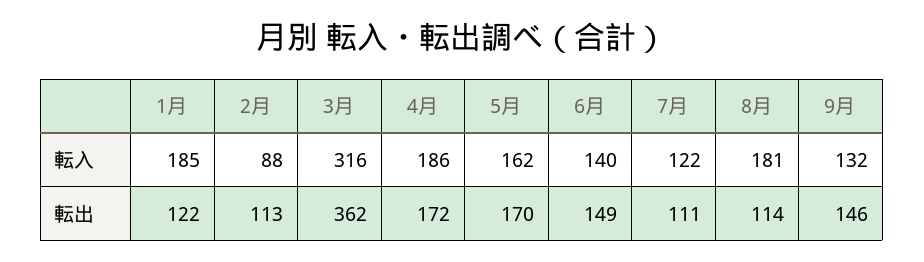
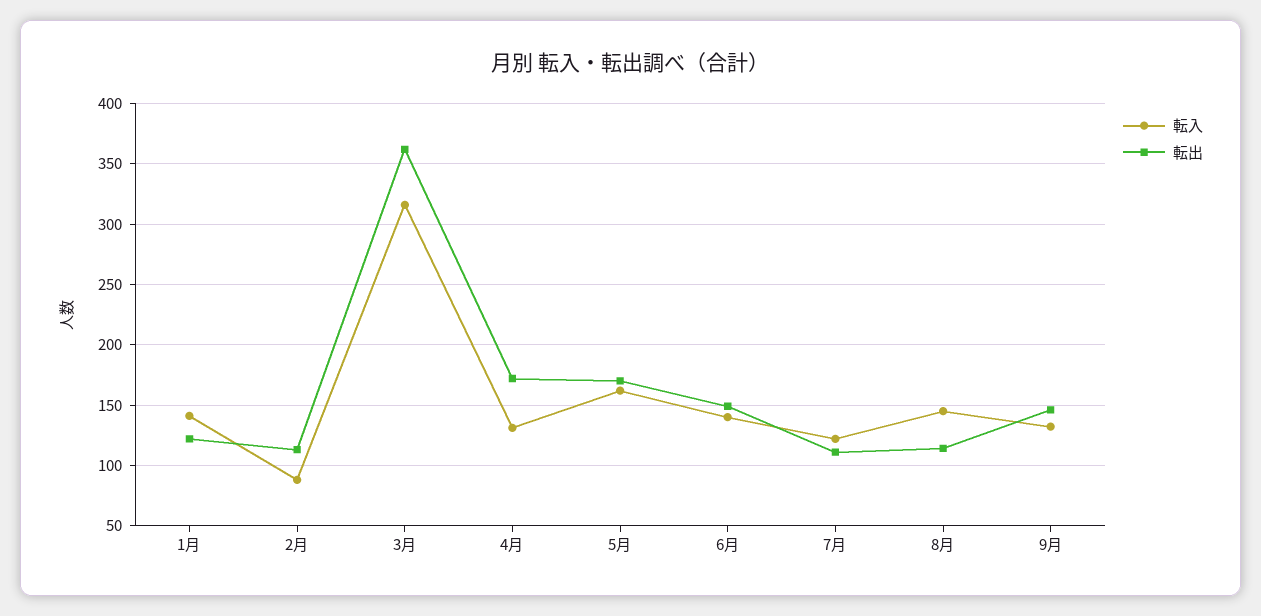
  {
    "転入": {
-     "1月": 185,
+     "1月": 140,
      "2月": 88,
      "3月": 316,
-     "4月": 186,
+     "4月": 130,
      "5月": 162,
      "6月": 140,
      "7月": 122,
-     "8月": 181,
+     "8月": 145,
      "9月": 132
    },
    "転出": {
      "1月": 122,
      "2月": 113,
      "3月": 362,
      "4月": 172,
      "5月": 170,
      "6月": 149,
      "7月": 111,
      "8月": 114,
      "9月": 146
    }
  }

